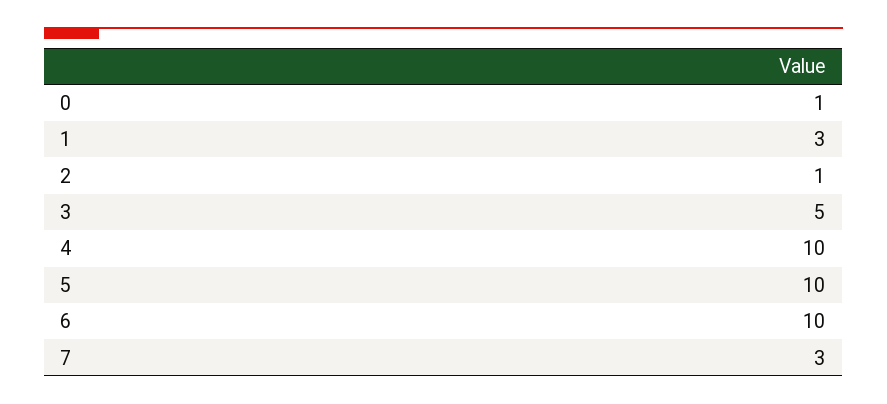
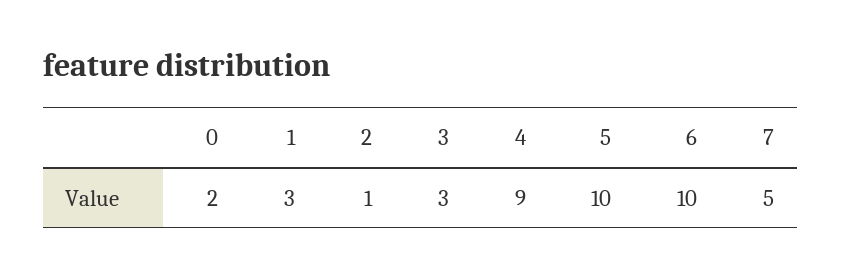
  {
-   "0": 1,
+   "0": 2,
    "1": 3,
    "2": 1,
-   "3": 5,
+   "3": 3,
-   "4": 10,
+   "4": 9,
    "5": 10,
    "6": 10,
-   "7": 3
+   "7": 5
  }

